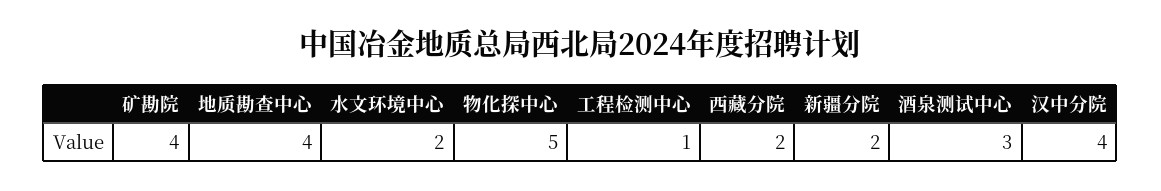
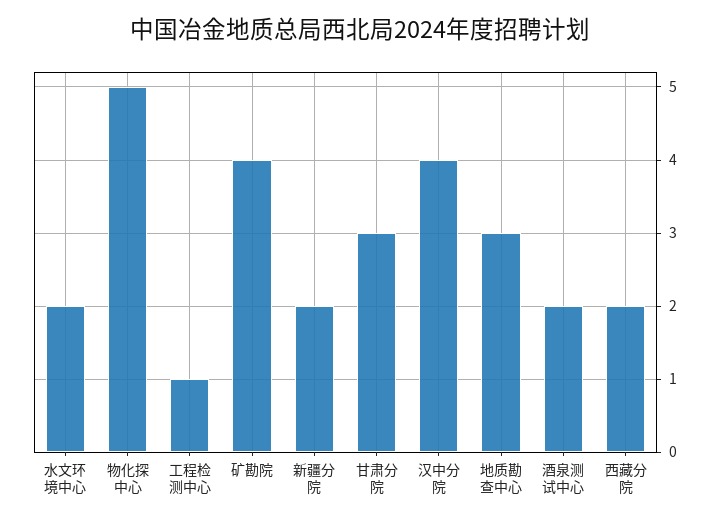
  {
    "矿勘院": 4,
-   "地质勘查中心": 4,
+   "地质勘查中心": 3,
    "水文环境中心": 2,
    "物化探中心": 5,
    "工程检测中心": 1,
    "西藏分院": 2,
    "新疆分院": 2,
-   "酒泉测试中心": 3,
+   "酒泉测试中心": 2,
-   "汉中分院": 4
+   "汉中分院": 4,
+   "甘肃分院": 3
  }

